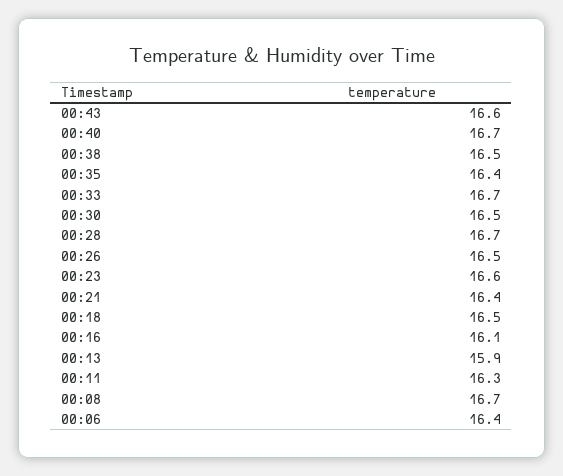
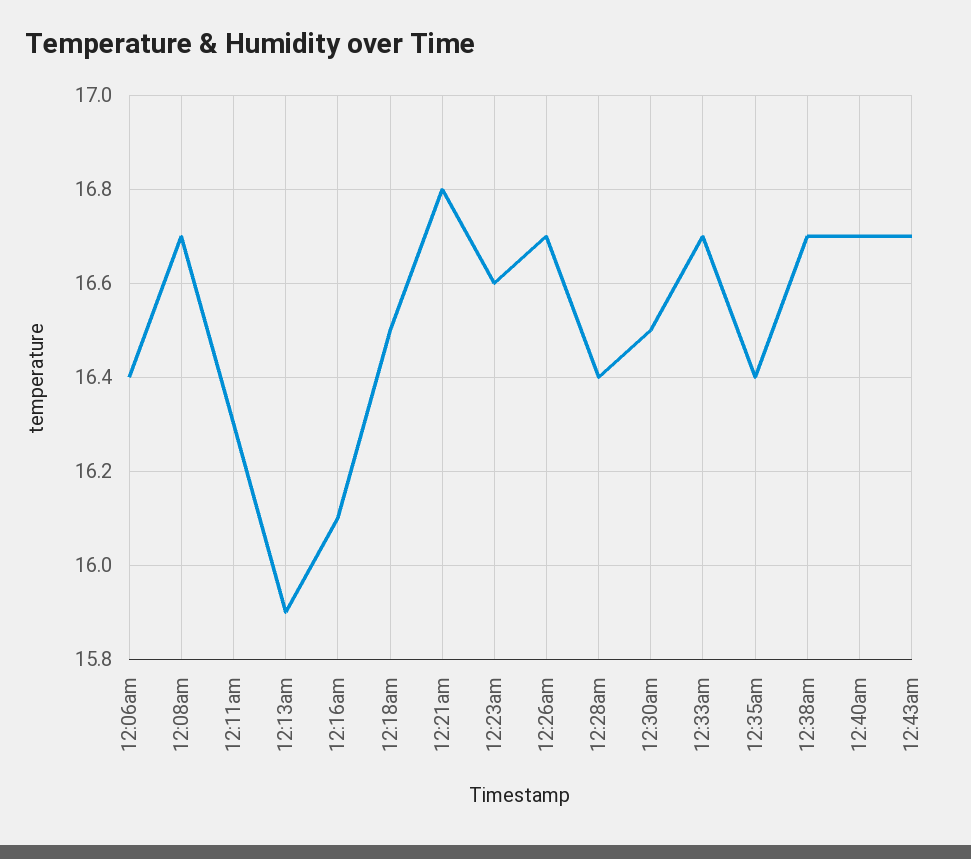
  {
-   "00:43": 16.6,
+   "00:43": 16.7,
    "00:40": 16.7,
-   "00:38": 16.5,
+   "00:38": 16.7,
    "00:35": 16.4,
    "00:33": 16.7,
    "00:30": 16.5,
-   "00:28": 16.7,
+   "00:28": 16.4,
-   "00:26": 16.5,
+   "00:26": 16.7,
    "00:23": 16.6,
-   "00:21": 16.4,
+   "00:21": 16.8,
    "00:18": 16.5,
    "00:16": 16.1,
    "00:13": 15.9,
    "00:11": 16.3,
    "00:08": 16.7,
    "00:06": 16.4
  }

